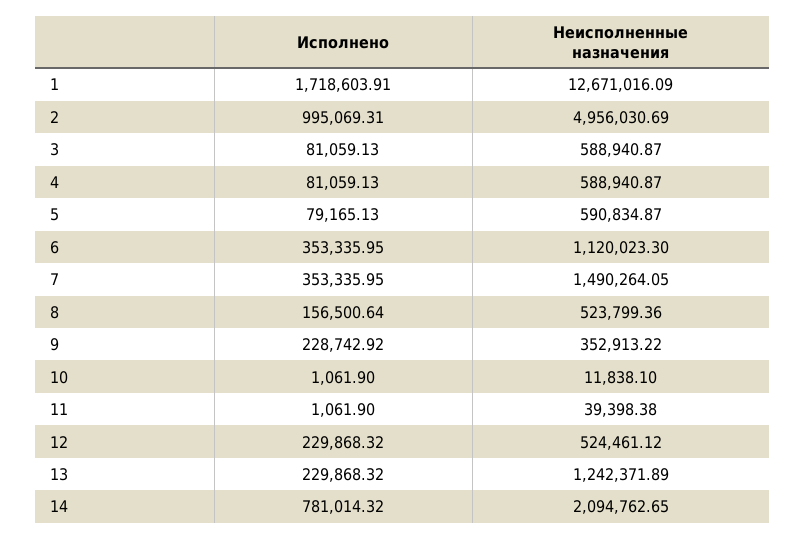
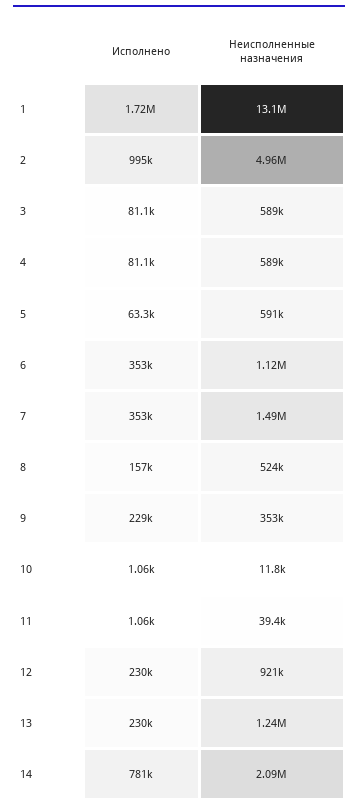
  {
    "Исполнено": {
      "1": 1718603.91,
      "2": 995069.31,
      "3": 81059.13,
      "4": 81059.13,
-     "5": 79165.13,
+     "5": 63300,
      "6": 353335.95,
      "7": 353335.95,
      "8": 156500.64,
      "9": 228742.92,
      "10": 1061.9,
      "11": 1061.9,
      "12": 229868.32,
      "13": 229868.32,
      "14": 781014.32
    },
    "Неисполненные назначения": {
-     "1": 12671016.09,
+     "1": 13100000,
      "2": 4956030.69,
      "3": 588940.87,
      "4": 588940.87,
      "5": 590834.87,
      "6": 1120023.3,
      "7": 1490264.05,
      "8": 523799.36,
      "9": 352913.22,
      "10": 11838.1,
      "11": 39398.38,
-     "12": 524461.12,
+     "12": 921000,
      "13": 1242371.89,
      "14": 2094762.65
    }
  }

